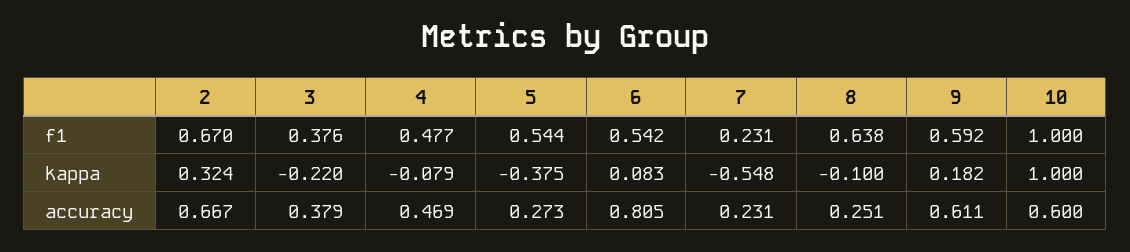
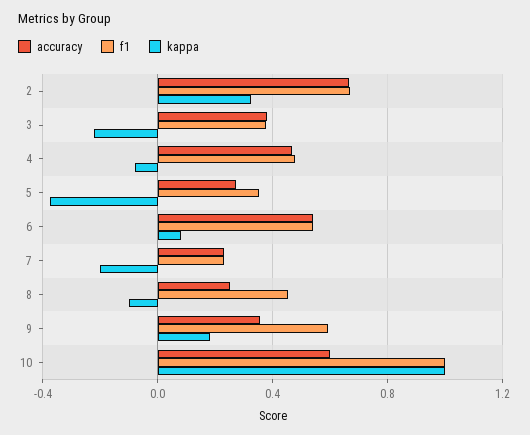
  {
    "f1": {
      "2": 0.67,
      "3": 0.376,
      "4": 0.477,
-     "5": 0.544,
+     "5": 0.35,
      "6": 0.542,
      "7": 0.231,
-     "8": 0.638,
+     "8": 0.45,
      "9": 0.592,
      "10": 1
    },
    "kappa": {
      "2": 0.324,
      "3": -0.22,
      "4": -0.079,
      "5": -0.375,
      "6": 0.083,
-     "7": -0.548,
+     "7": -0.2,
      "8": -0.1,
      "9": 0.182,
      "10": 1
    },
    "accuracy": {
      "2": 0.667,
      "3": 0.379,
      "4": 0.469,
      "5": 0.273,
-     "6": 0.805,
+     "6": 0.55,
      "7": 0.231,
      "8": 0.251,
-     "9": 0.611,
+     "9": 0.35,
      "10": 0.6
    }
  }

